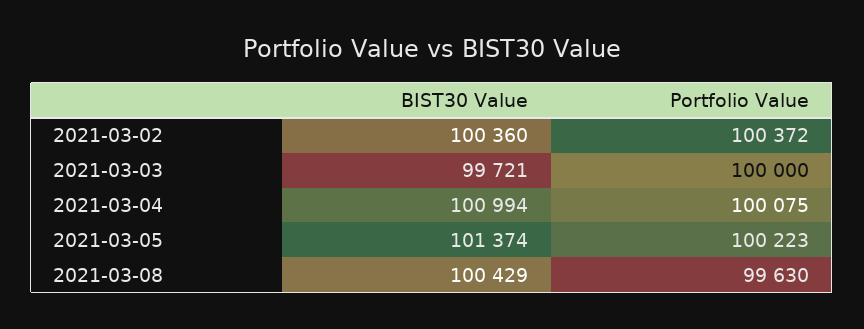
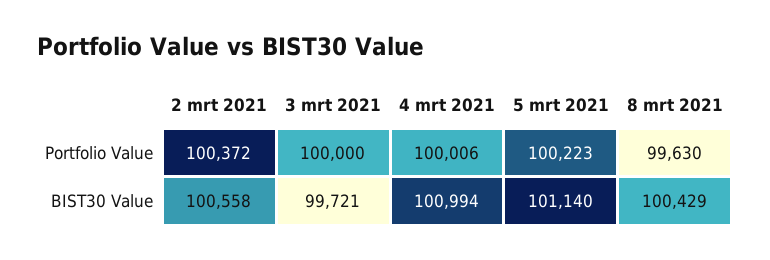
  {
    "BIST30 Value": {
-     "2021-03-02": 100360,
+     "2021-03-02": 100558,
      "2021-03-03": 99721,
      "2021-03-04": 100994,
-     "2021-03-05": 101374,
+     "2021-03-05": 101140,
      "2021-03-08": 100429
    },
    "Portfolio Value": {
      "2021-03-02": 100372,
      "2021-03-03": 100000,
-     "2021-03-04": 100075,
+     "2021-03-04": 100006,
      "2021-03-05": 100223,
      "2021-03-08": 99630
    }
  }

